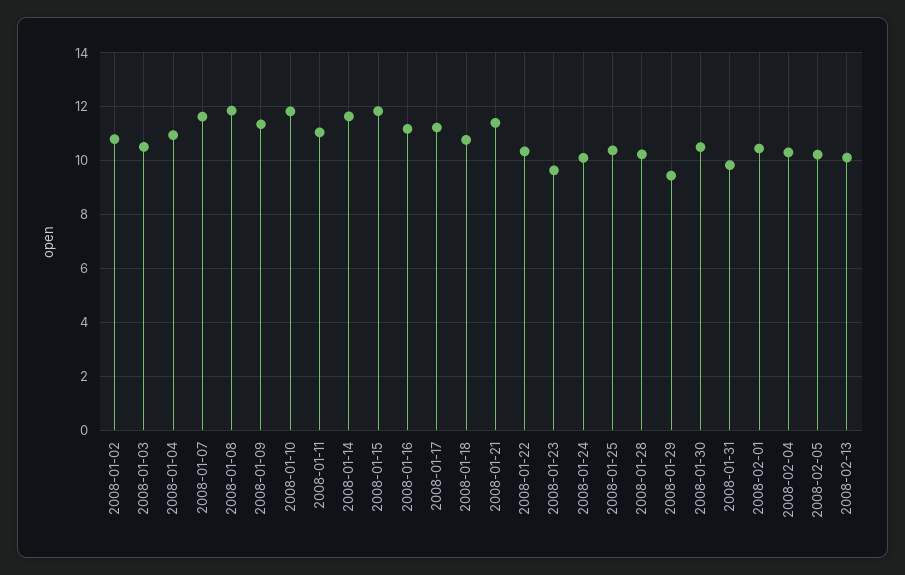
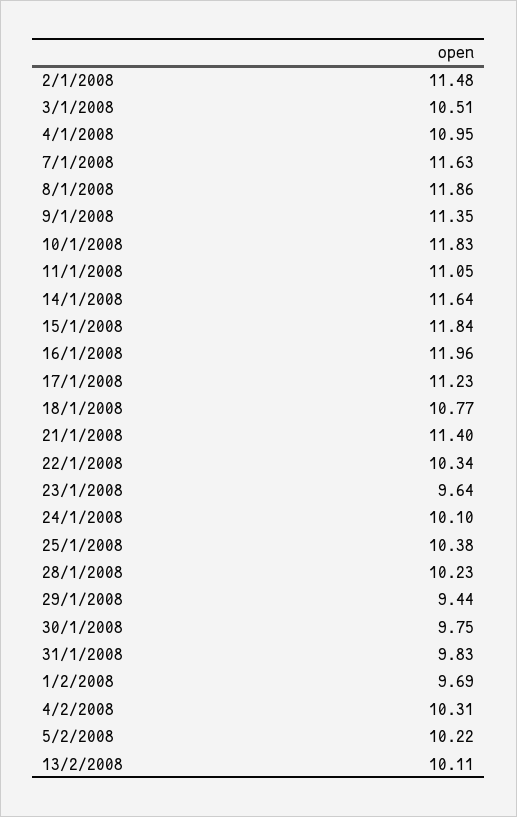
  {
-   "2008-01-02": 10.75,
+   "2008-01-02": 11.48,
    "2008-01-03": 10.51,
    "2008-01-04": 10.95,
    "2008-01-07": 11.63,
    "2008-01-08": 11.86,
    "2008-01-09": 11.35,
    "2008-01-10": 11.83,
    "2008-01-11": 11.05,
    "2008-01-14": 11.64,
    "2008-01-15": 11.84,
-   "2008-01-16": 11.25,
+   "2008-01-16": 11.96,
    "2008-01-17": 11.23,
    "2008-01-18": 10.77,
    "2008-01-21": 11.4,
    "2008-01-22": 10.34,
    "2008-01-23": 9.64,
    "2008-01-24": 10.1,
    "2008-01-25": 10.38,
    "2008-01-28": 10.23,
    "2008-01-29": 9.44,
-   "2008-01-30": 10.5,
+   "2008-01-30": 9.75,
    "2008-01-31": 9.83,
-   "2008-02-01": 10.5,
+   "2008-02-01": 9.69,
    "2008-02-04": 10.31,
    "2008-02-05": 10.22,
    "2008-02-13": 10.11
  }

